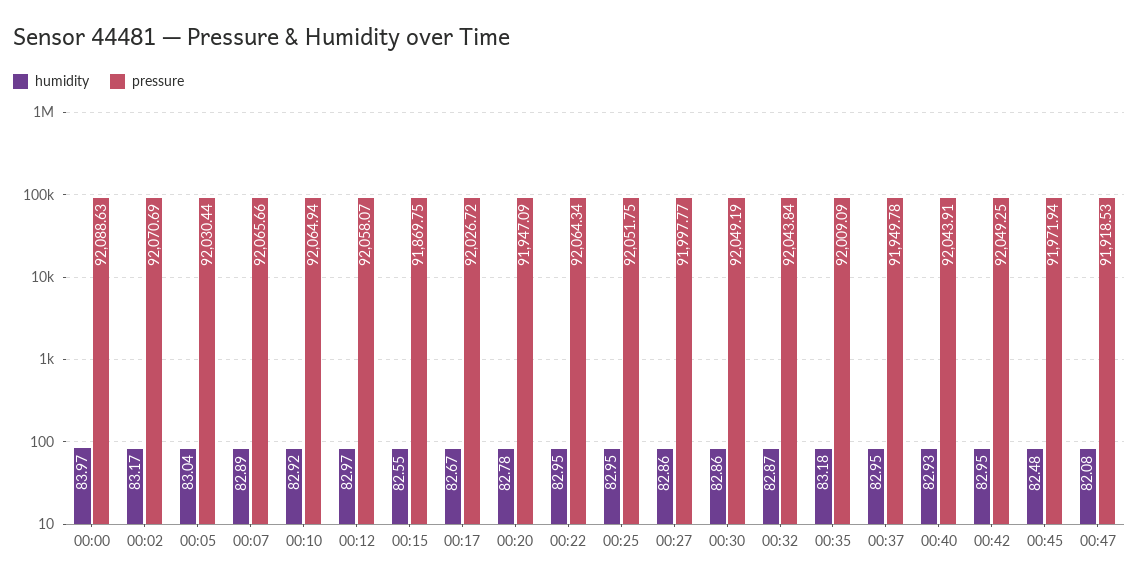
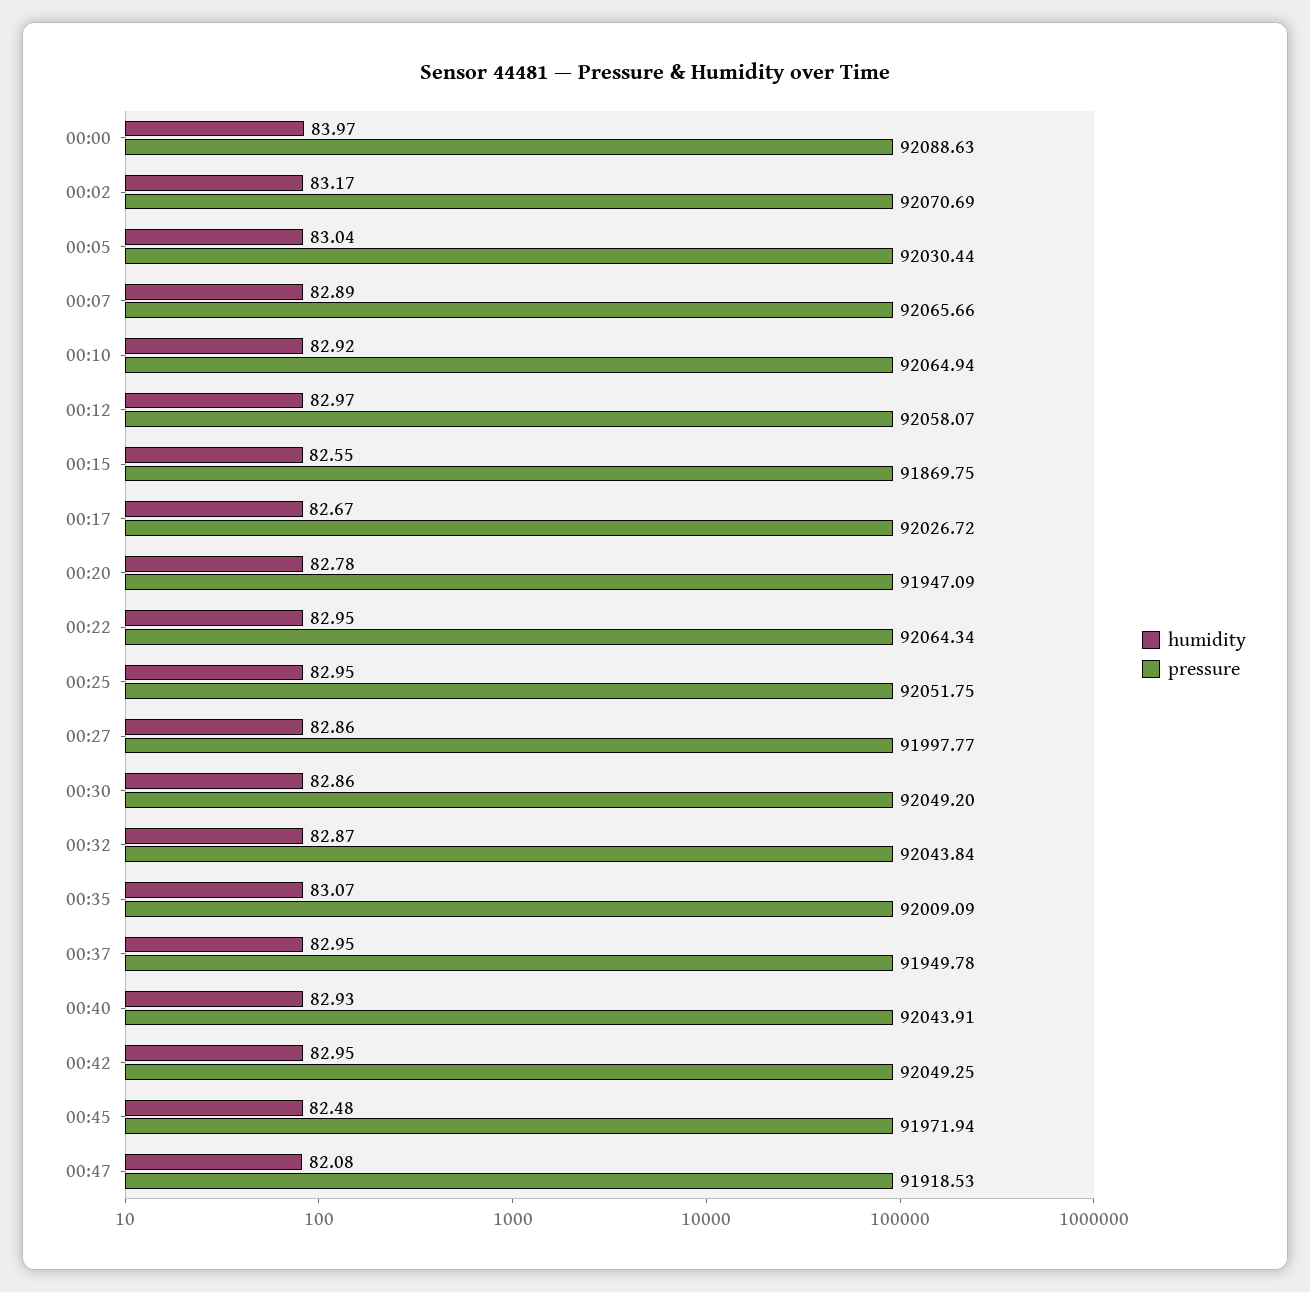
  {
    "humidity": {
      "00:00": 83.97,
      "00:02": 83.17,
      "00:05": 83.04,
      "00:07": 82.89,
      "00:10": 82.92,
      "00:12": 82.97,
      "00:15": 82.55,
      "00:17": 82.67,
      "00:20": 82.78,
      "00:22": 82.95,
      "00:25": 82.95,
      "00:27": 82.86,
      "00:30": 82.86,
      "00:32": 82.87,
-     "00:35": 83.18,
+     "00:35": 83.07,
      "00:37": 82.95,
      "00:40": 82.93,
      "00:42": 82.95,
      "00:45": 82.48,
      "00:47": 82.08
    },
    "pressure": {
      "00:00": 92088.63,
      "00:02": 92070.69,
      "00:05": 92030.44,
      "00:07": 92065.66,
      "00:10": 92064.94,
      "00:12": 92058.07,
      "00:15": 91869.75,
      "00:17": 92026.72,
      "00:20": 91947.09,
      "00:22": 92064.34,
      "00:25": 92051.75,
      "00:27": 91997.77,
-     "00:30": 92049.19,
+     "00:30": 92049.2,
      "00:32": 92043.84,
      "00:35": 92009.09,
      "00:37": 91949.78,
      "00:40": 92043.91,
      "00:42": 92049.25,
      "00:45": 91971.94,
      "00:47": 91918.53
    }
  }

